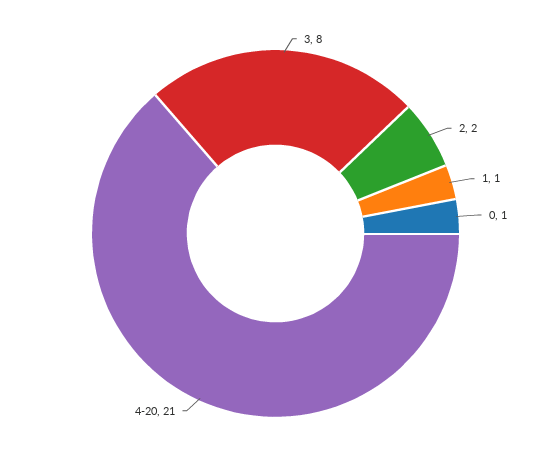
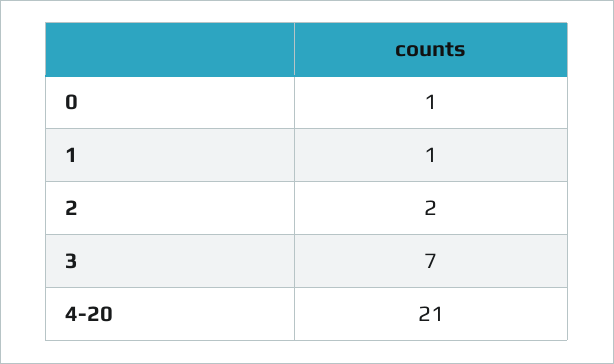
  {
-   "3": 8,
+   "3": 7,
    "2": 2,
    "1": 1,
    "0": 1,
    "4-20": 21
  }

